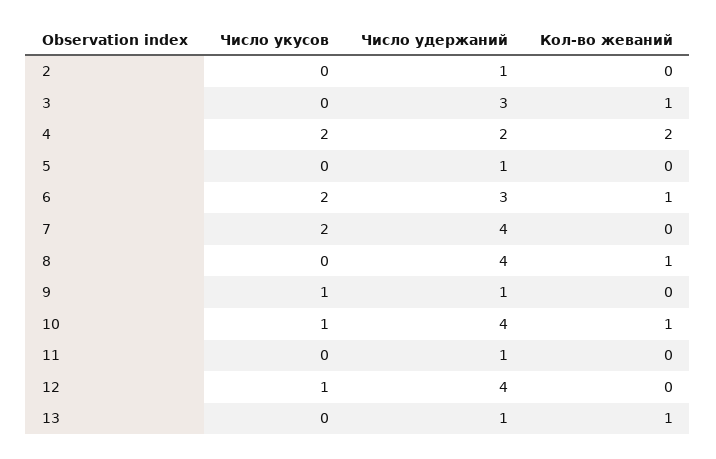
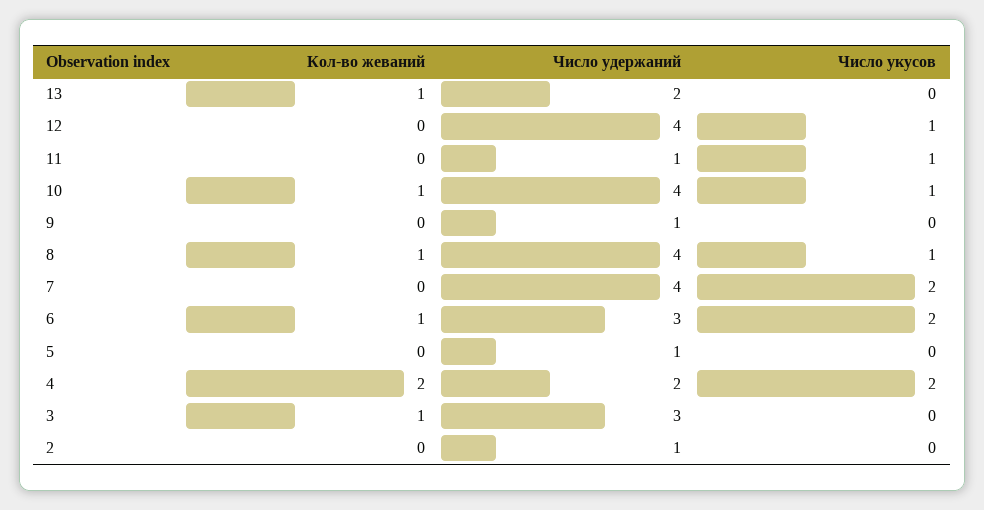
  {
    "Число укусов": {
      "2": 0,
      "3": 0,
      "4": 2,
      "5": 0,
      "6": 2,
      "7": 2,
-     "8": 0,
+     "8": 1,
-     "9": 1,
+     "9": 0,
      "10": 1,
-     "11": 0,
+     "11": 1,
      "12": 1,
      "13": 0
    },
    "Число удержаний": {
      "2": 1,
      "3": 3,
      "4": 2,
      "5": 1,
      "6": 3,
      "7": 4,
      "8": 4,
      "9": 1,
      "10": 4,
      "11": 1,
      "12": 4,
-     "13": 1
+     "13": 2
    },
    "Кол-во жеваний": {
      "2": 0,
      "3": 1,
      "4": 2,
      "5": 0,
      "6": 1,
      "7": 0,
      "8": 1,
      "9": 0,
      "10": 1,
      "11": 0,
      "12": 0,
      "13": 1
    }
  }

